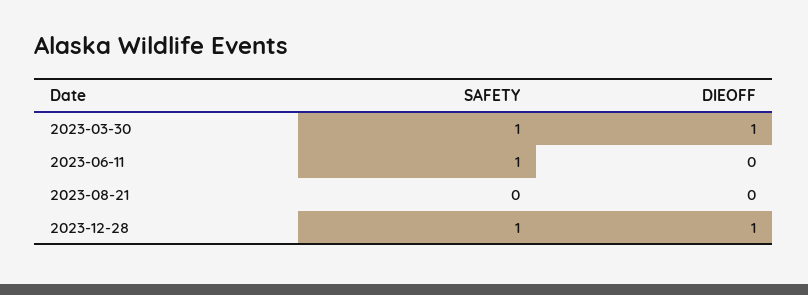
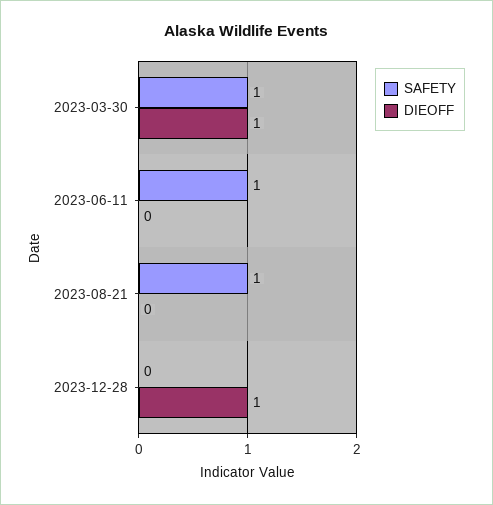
  {
    "SAFETY": {
      "2023-03-30": 1,
      "2023-06-11": 1,
-     "2023-08-21": 0,
+     "2023-08-21": 1,
-     "2023-12-28": 1
+     "2023-12-28": 0
    },
    "DIEOFF": {
      "2023-03-30": 1,
      "2023-06-11": 0,
      "2023-08-21": 0,
      "2023-12-28": 1
    }
  }

